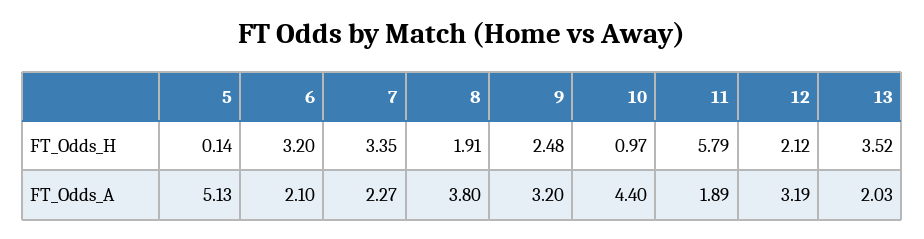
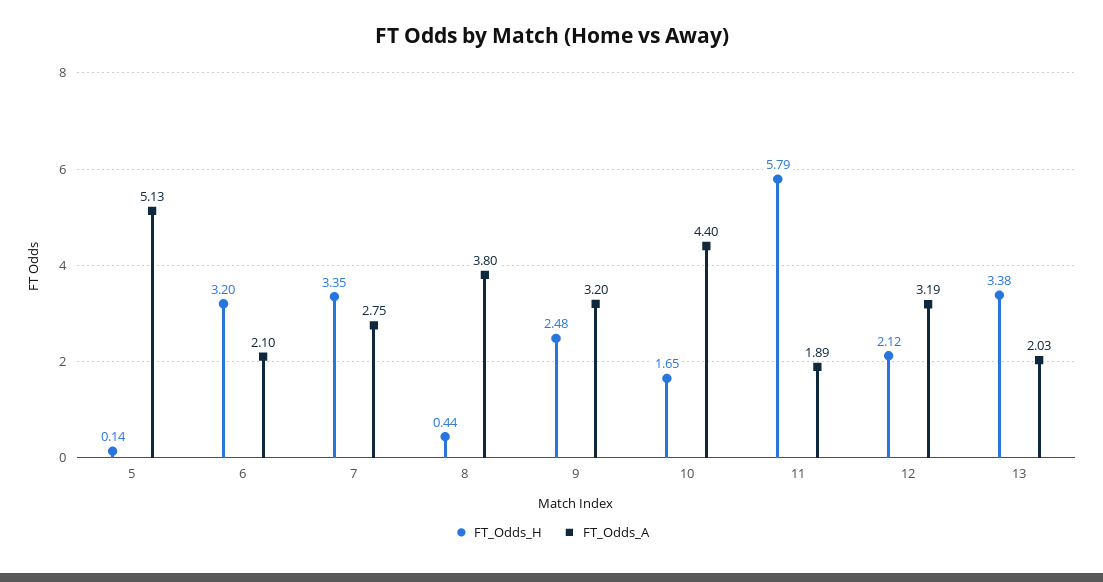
  {
    "FT_Odds_H": {
      "5": 0.14,
      "6": 3.2,
      "7": 3.35,
-     "8": 1.91,
+     "8": 0.44,
      "9": 2.48,
-     "10": 0.97,
+     "10": 1.65,
      "11": 5.79,
      "12": 2.12,
-     "13": 3.52
+     "13": 3.38
    },
    "FT_Odds_A": {
      "5": 5.13,
      "6": 2.1,
-     "7": 2.27,
+     "7": 2.75,
      "8": 3.8,
      "9": 3.2,
      "10": 4.4,
      "11": 1.89,
      "12": 3.19,
      "13": 2.03
    }
  }

